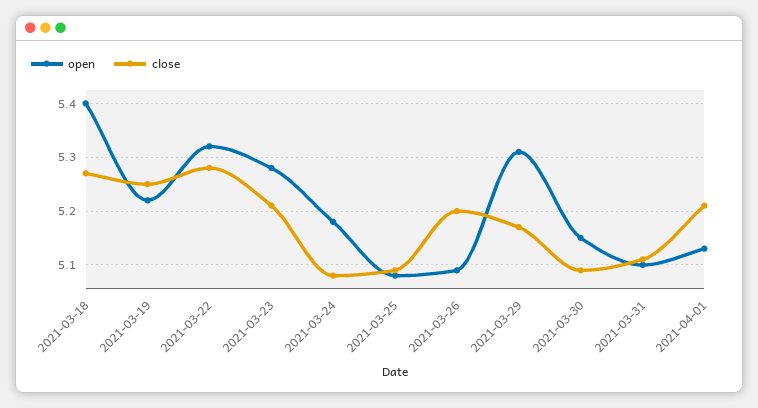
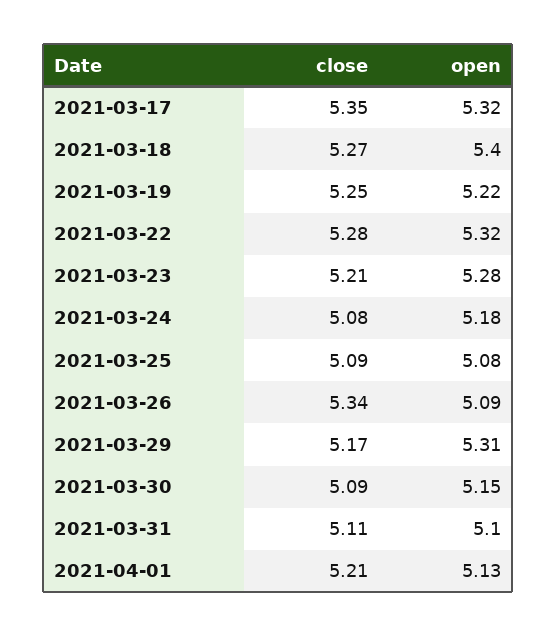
  {
    "open": {
      "2021-03-18": 5.4,
      "2021-03-19": 5.22,
      "2021-03-22": 5.32,
      "2021-03-23": 5.28,
      "2021-03-24": 5.18,
      "2021-03-25": 5.08,
      "2021-03-26": 5.09,
      "2021-03-29": 5.31,
      "2021-03-30": 5.15,
      "2021-03-31": 5.1,
-     "2021-04-01": 5.13
+     "2021-04-01": 5.13,
+     "2021-03-17": 5.32
    },
    "close": {
      "2021-03-18": 5.27,
      "2021-03-19": 5.25,
      "2021-03-22": 5.28,
      "2021-03-23": 5.21,
      "2021-03-24": 5.08,
      "2021-03-25": 5.09,
-     "2021-03-26": 5.2,
+     "2021-03-26": 5.34,
      "2021-03-29": 5.17,
      "2021-03-30": 5.09,
      "2021-03-31": 5.11,
-     "2021-04-01": 5.21
+     "2021-04-01": 5.21,
+     "2021-03-17": 5.35
    }
  }

